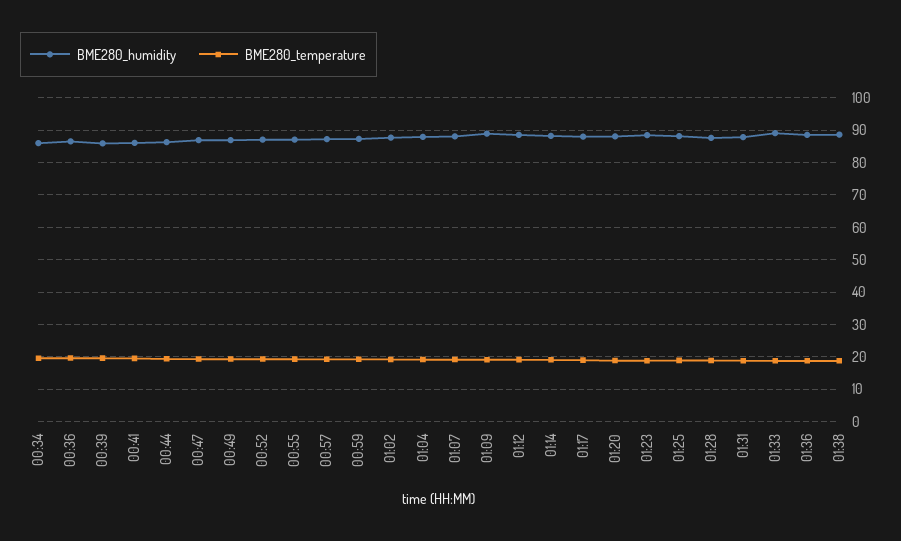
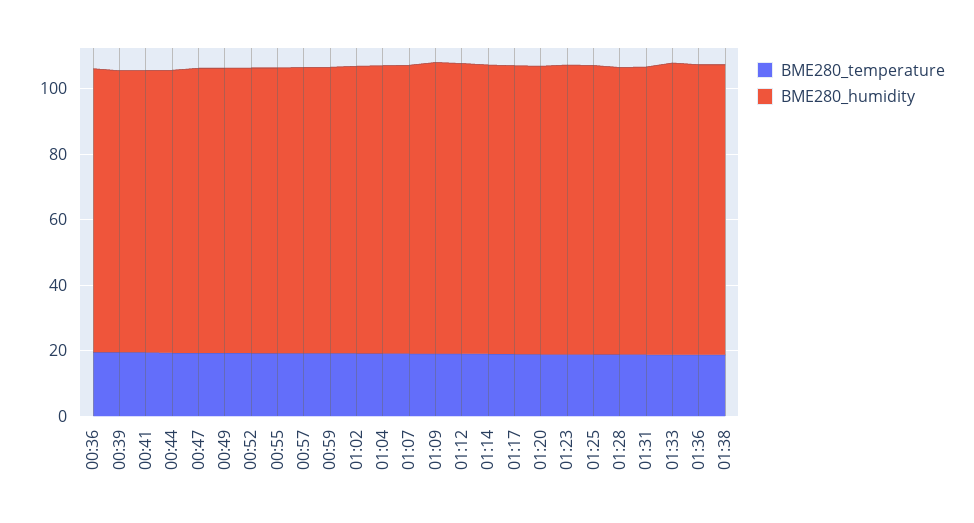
  {
    "BME280_humidity": {
-     "00:34": 86,
      "00:36": 86,
      "00:39": 86,
      "00:41": 86,
      "00:44": 86,
      "00:47": 86,
      "00:49": 86,
      "00:52": 88,
      "00:55": 88,
      "00:57": 88,
      "00:59": 88,
      "01:02": 88,
      "01:04": 88,
      "01:07": 88,
      "01:09": 88,
      "01:12": 88,
      "01:14": 88,
      "01:17": 88,
      "01:20": 88,
      "01:23": 88,
      "01:25": 88,
      "01:28": 88,
      "01:31": 88,
      "01:33": 90,
      "01:36": 88,
      "01:38": 88
    },
    "BME280_temperature": {
-     "00:34": 20,
      "00:36": 20,
      "00:39": 20,
      "00:41": 20,
      "00:44": 20,
      "00:47": 20,
      "00:49": 20,
      "00:52": 20,
      "00:55": 20,
      "00:57": 20,
      "00:59": 20,
      "01:02": 20,
      "01:04": 20,
      "01:07": 20,
      "01:09": 20,
      "01:12": 20,
      "01:14": 20,
      "01:17": 18,
      "01:20": 18,
      "01:23": 18,
      "01:25": 18,
      "01:28": 18,
      "01:31": 18,
      "01:33": 18,
      "01:36": 18,
      "01:38": 18
    }
  }

